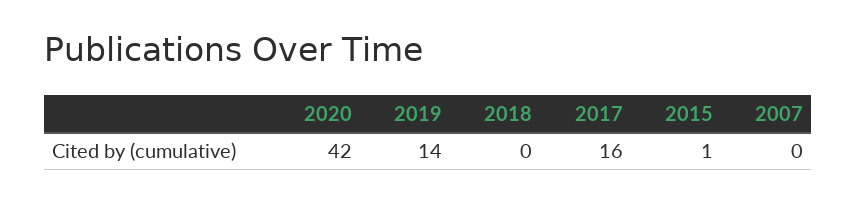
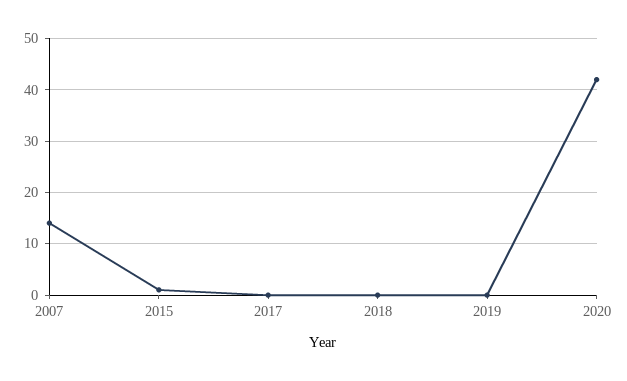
  {
    "2020": 42,
-   "2019": 14,
+   "2019": 0,
    "2018": 0,
-   "2017": 16,
+   "2017": 0,
    "2015": 1,
-   "2007": 0
+   "2007": 15
  }

